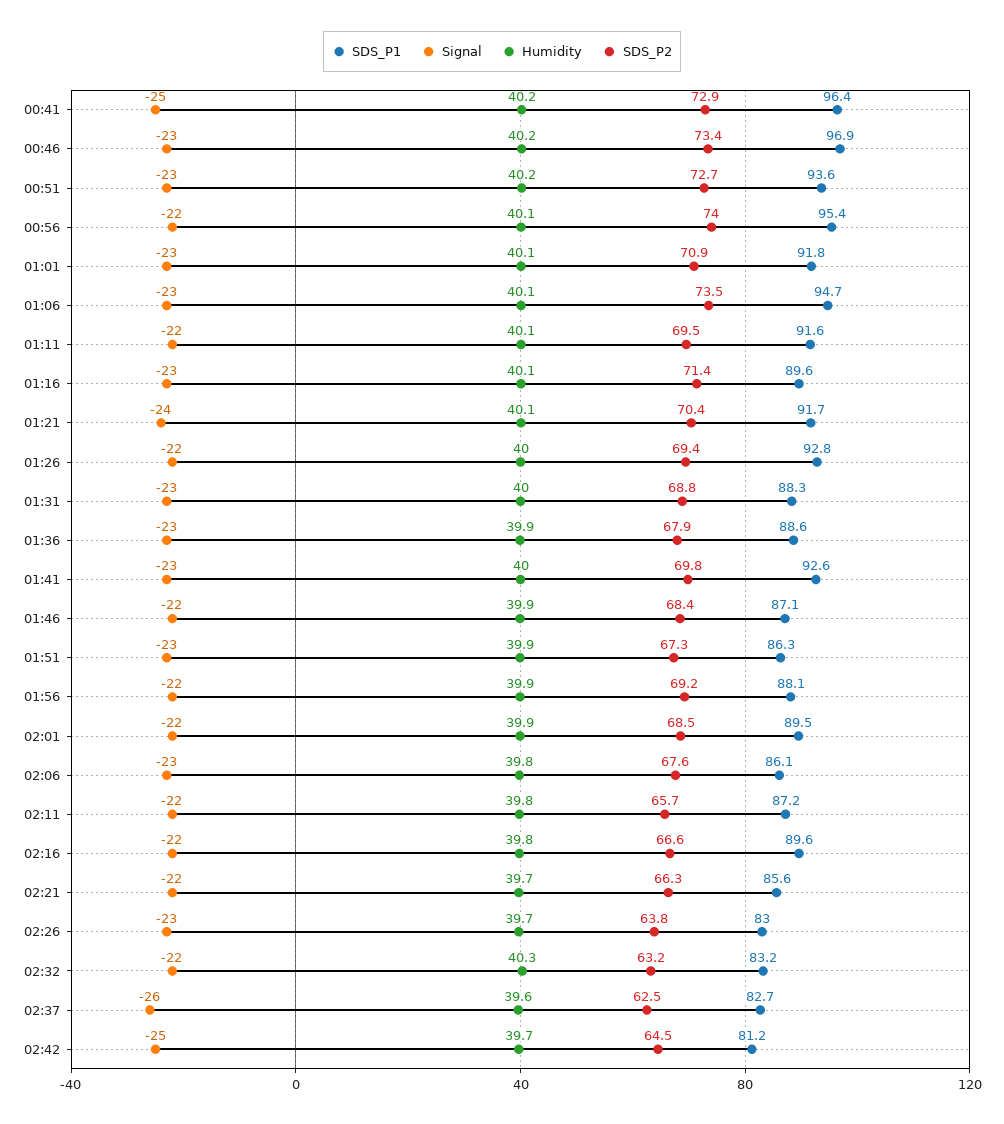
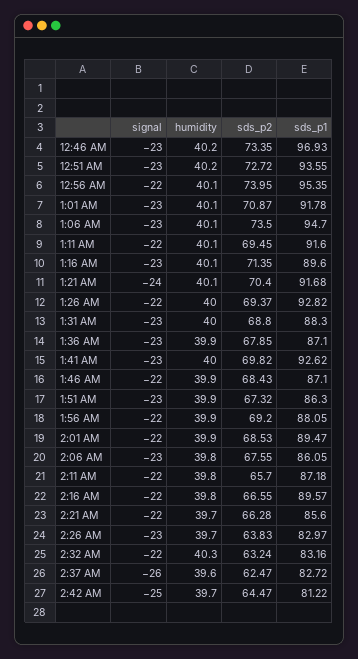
  {
    "SDS_P1": {
-     "00:41": 96.4,
      "00:46": 96.93,
      "00:51": 93.55,
      "00:56": 95.35,
      "01:01": 91.78,
      "01:06": 94.7,
      "01:11": 91.6,
      "01:16": 89.6,
      "01:21": 91.68,
      "01:26": 92.82,
      "01:31": 88.3,
-     "01:36": 88.6,
+     "01:36": 87.1,
      "01:41": 92.62,
      "01:46": 87.1,
      "01:51": 86.3,
      "01:56": 88.05,
      "02:01": 89.47,
      "02:06": 86.05,
      "02:11": 87.18,
      "02:16": 89.57,
      "02:21": 85.6,
      "02:26": 82.97,
      "02:32": 83.16,
      "02:37": 82.72,
      "02:42": 81.22
    },
    "Signal": {
-     "00:41": -25,
      "00:46": -23,
      "00:51": -23,
      "00:56": -22,
      "01:01": -23,
      "01:06": -23,
      "01:11": -22,
      "01:16": -23,
      "01:21": -24,
      "01:26": -22,
      "01:31": -23,
      "01:36": -23,
      "01:41": -23,
      "01:46": -22,
      "01:51": -23,
      "01:56": -22,
      "02:01": -22,
      "02:06": -23,
      "02:11": -22,
      "02:16": -22,
      "02:21": -22,
      "02:26": -23,
      "02:32": -22,
      "02:37": -26,
      "02:42": -25
    },
    "Humidity": {
-     "00:41": 40.2,
      "00:46": 40.2,
      "00:51": 40.2,
      "00:56": 40.1,
      "01:01": 40.1,
      "01:06": 40.1,
      "01:11": 40.1,
      "01:16": 40.1,
      "01:21": 40.1,
      "01:26": 40,
      "01:31": 40,
      "01:36": 39.9,
      "01:41": 40,
      "01:46": 39.9,
      "01:51": 39.9,
      "01:56": 39.9,
      "02:01": 39.9,
      "02:06": 39.8,
      "02:11": 39.8,
      "02:16": 39.8,
      "02:21": 39.7,
      "02:26": 39.7,
      "02:32": 40.3,
      "02:37": 39.6,
      "02:42": 39.7
    },
    "SDS_P2": {
-     "00:41": 72.9,
      "00:46": 73.35,
      "00:51": 72.72,
      "00:56": 73.95,
      "01:01": 70.87,
      "01:06": 73.5,
      "01:11": 69.45,
      "01:16": 71.35,
      "01:21": 70.4,
      "01:26": 69.37,
      "01:31": 68.8,
      "01:36": 67.85,
      "01:41": 69.82,
      "01:46": 68.43,
      "01:51": 67.32,
      "01:56": 69.2,
      "02:01": 68.53,
      "02:06": 67.55,
      "02:11": 65.7,
      "02:16": 66.55,
      "02:21": 66.28,
      "02:26": 63.83,
      "02:32": 63.24,
      "02:37": 62.47,
      "02:42": 64.47
    }
  }

